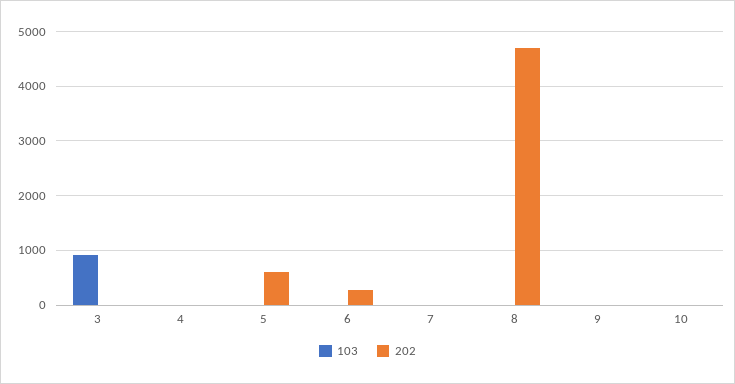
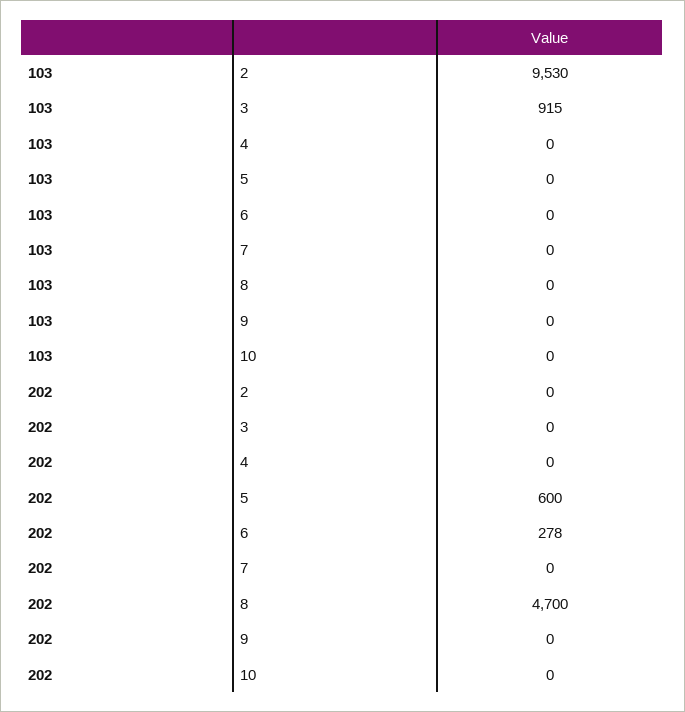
  {
    "103": {
      "3": 915,
      "4": 0,
      "5": 0,
      "6": 0,
      "7": 0,
      "8": 0,
      "9": 0,
-     "10": 0
+     "10": 0,
+     "2": 9530
    },
    "202": {
      "3": 0,
      "4": 0,
      "5": 600,
      "6": 278,
      "7": 0,
      "8": 4700,
      "9": 0,
-     "10": 0
+     "10": 0,
+     "2": 0
    }
  }

